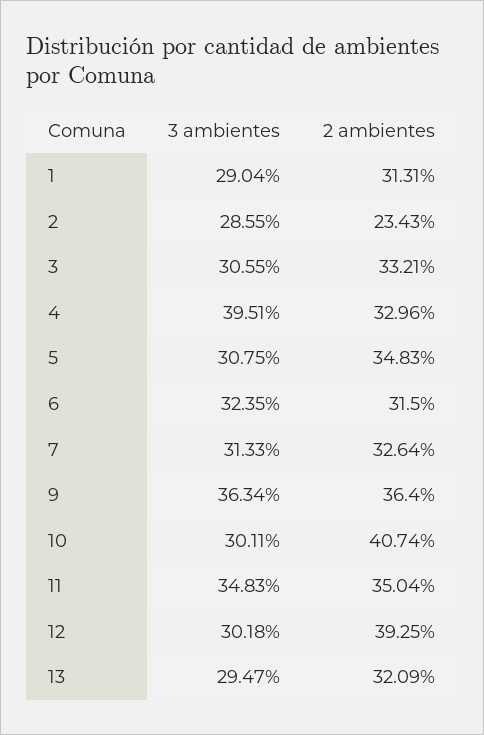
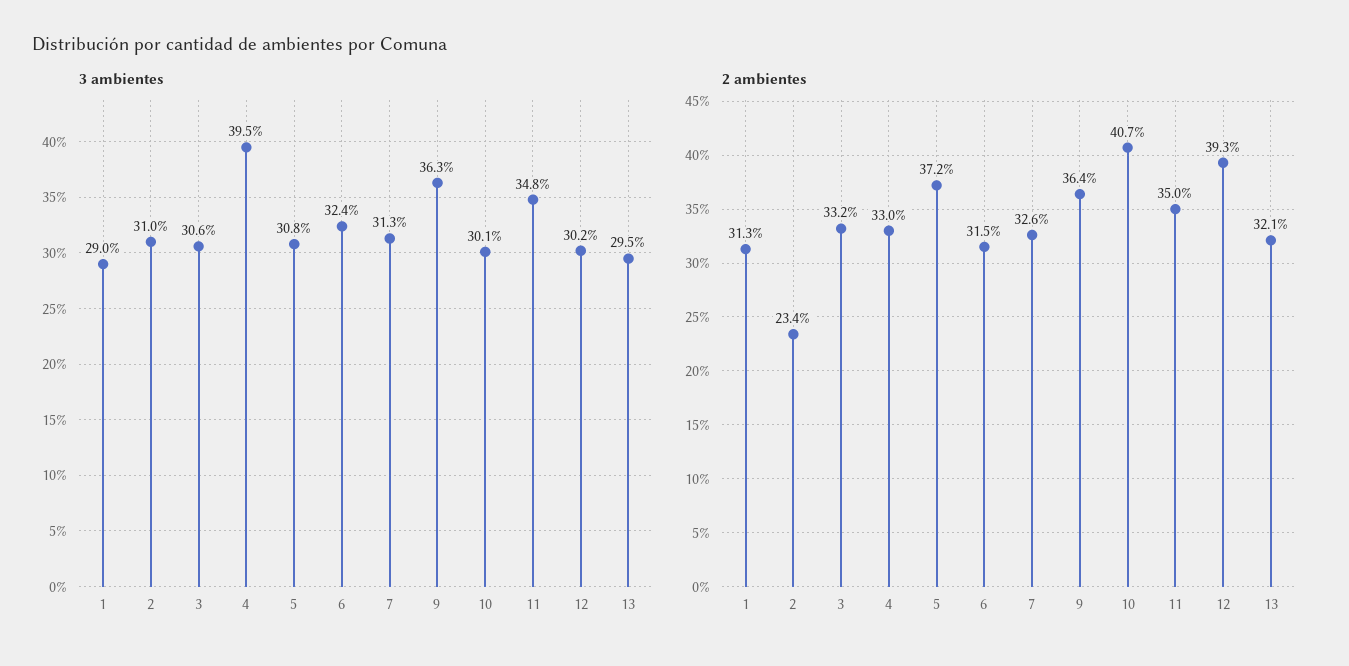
  {
    "3 ambientes": {
      "1": 29.04,
-     "2": 28.55,
+     "2": 31,
      "3": 30.55,
      "4": 39.51,
      "5": 30.75,
      "6": 32.35,
      "7": 31.33,
      "9": 36.34,
      "10": 30.11,
      "11": 34.83,
      "12": 30.18,
      "13": 29.47
    },
    "2 ambientes": {
      "1": 31.31,
      "2": 23.43,
      "3": 33.21,
      "4": 32.96,
-     "5": 34.83,
+     "5": 37.2,
      "6": 31.5,
      "7": 32.64,
      "9": 36.4,
      "10": 40.74,
      "11": 35.04,
      "12": 39.25,
      "13": 32.09
    }
  }

